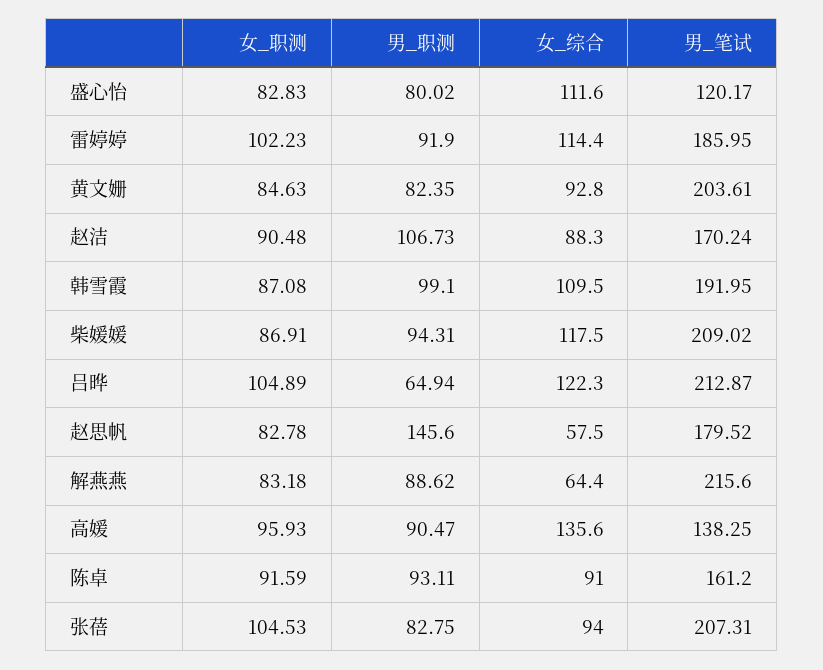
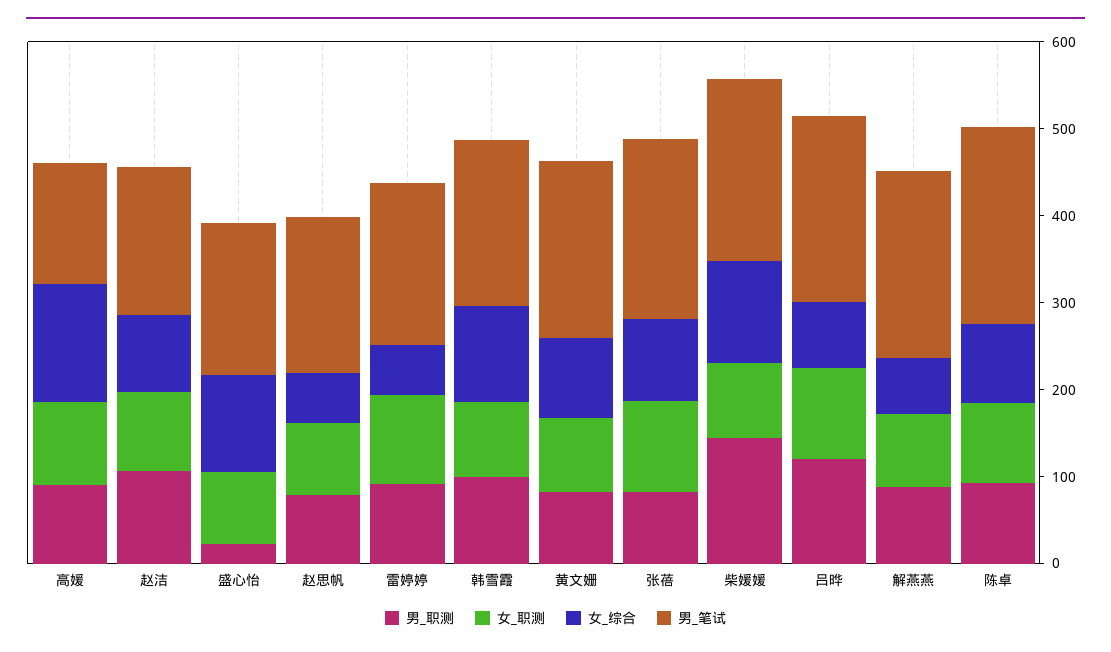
  {
    "女_职测": {
      "盛心怡": 82.83,
      "雷婷婷": 102.23,
      "黄文姗": 84.63,
      "赵洁": 90.48,
      "韩雪霞": 87.08,
      "柴媛媛": 86.91,
      "吕晔": 104.89,
      "赵思帆": 82.78,
      "解燕燕": 83.18,
      "高媛": 95.93,
      "陈卓": 91.59,
      "张蓓": 104.53
    },
    "男_职测": {
-     "盛心怡": 80.02,
+     "盛心怡": 20,
      "雷婷婷": 91.9,
      "黄文姗": 82.35,
      "赵洁": 106.73,
      "韩雪霞": 99.1,
-     "柴媛媛": 94.31,
+     "柴媛媛": 140,
-     "吕晔": 64.94,
+     "吕晔": 120,
-     "赵思帆": 145.6,
+     "赵思帆": 80,
      "解燕燕": 88.62,
      "高媛": 90.47,
      "陈卓": 93.11,
      "张蓓": 82.75
    },
    "女_综合": {
      "盛心怡": 111.6,
-     "雷婷婷": 114.4,
+     "雷婷婷": 60,
      "黄文姗": 92.8,
      "赵洁": 88.3,
      "韩雪霞": 109.5,
      "柴媛媛": 117.5,
-     "吕晔": 122.3,
+     "吕晔": 80,
      "赵思帆": 57.5,
      "解燕燕": 64.4,
      "高媛": 135.6,
      "陈卓": 91,
      "张蓓": 94
    },
    "男_笔试": {
-     "盛心怡": 120.17,
+     "盛心怡": 180,
      "雷婷婷": 185.95,
      "黄文姗": 203.61,
      "赵洁": 170.24,
      "韩雪霞": 191.95,
      "柴媛媛": 209.02,
      "吕晔": 212.87,
      "赵思帆": 179.52,
      "解燕燕": 215.6,
      "高媛": 138.25,
-     "陈卓": 161.2,
+     "陈卓": 220,
      "张蓓": 207.31
    }
  }

